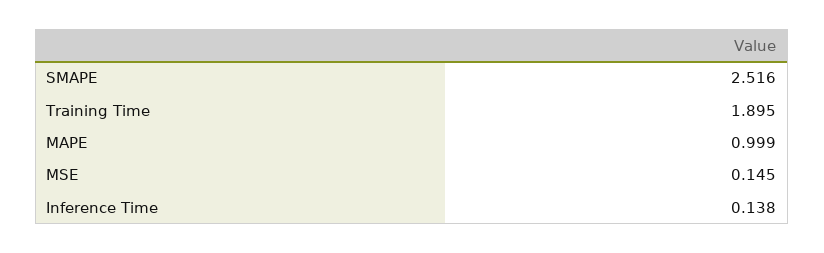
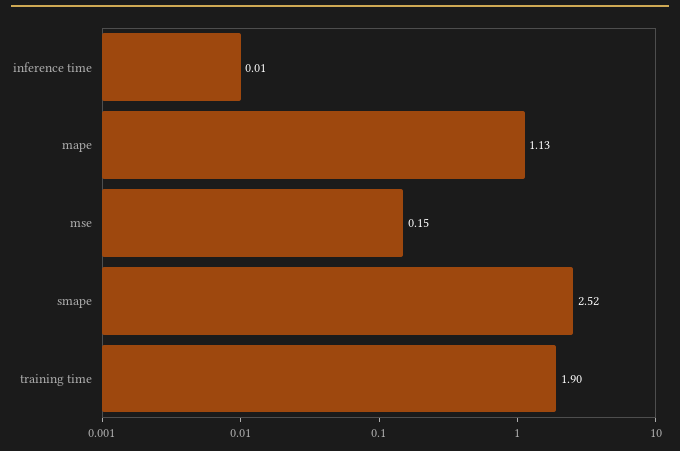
  {
    "SMAPE": 2.516,
    "Training Time": 1.895,
-   "MAPE": 0.999,
+   "MAPE": 1.13,
    "MSE": 0.145,
-   "Inference Time": 0.138
+   "Inference Time": 0.01
  }

